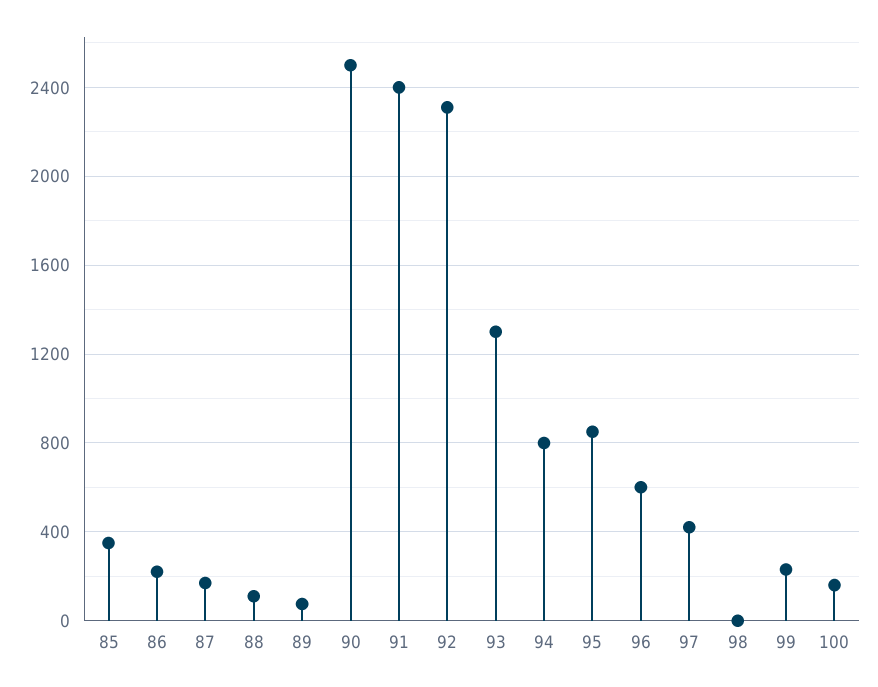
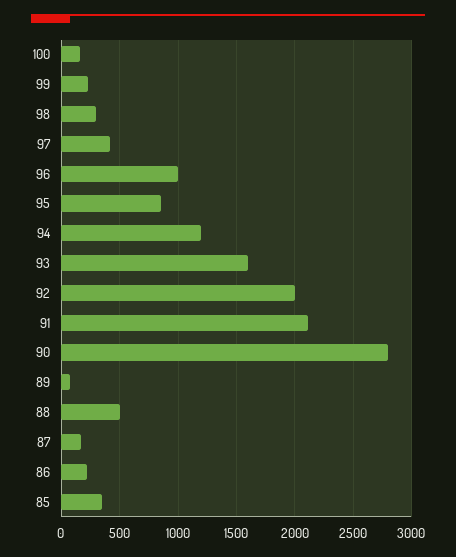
  {
    "85": 350,
    "86": 200,
    "87": 150,
-   "88": 100,
+   "88": 500,
    "89": 100,
-   "90": 2500,
+   "90": 2800,
-   "91": 2400,
+   "91": 2100,
-   "92": 2300,
+   "92": 2000,
-   "93": 1300,
+   "93": 1600,
-   "94": 800,
+   "94": 1200,
    "95": 850,
-   "96": 600,
+   "96": 1000,
    "97": 400,
-   "98": 0,
+   "98": 300,
    "99": 250,
    "100": 150
  }

